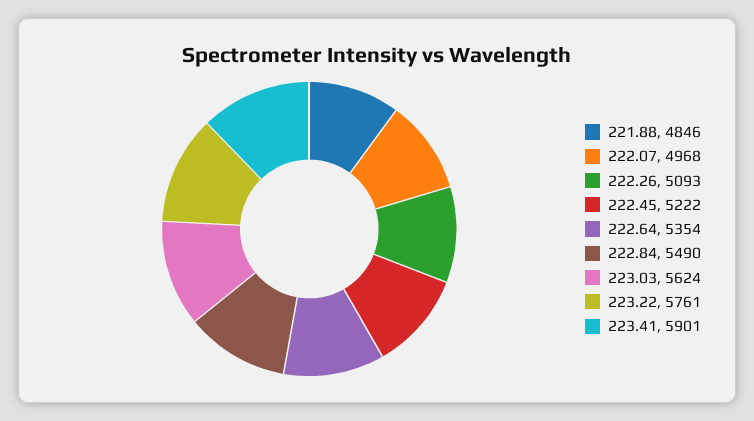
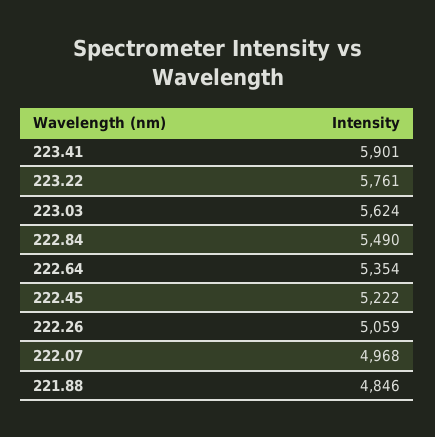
  {
    "221.88": 4846,
    "222.07": 4968,
-   "222.26": 5093,
+   "222.26": 5059,
    "222.45": 5222,
    "222.64": 5354,
    "222.84": 5490,
    "223.03": 5624,
    "223.22": 5761,
    "223.41": 5901
  }

